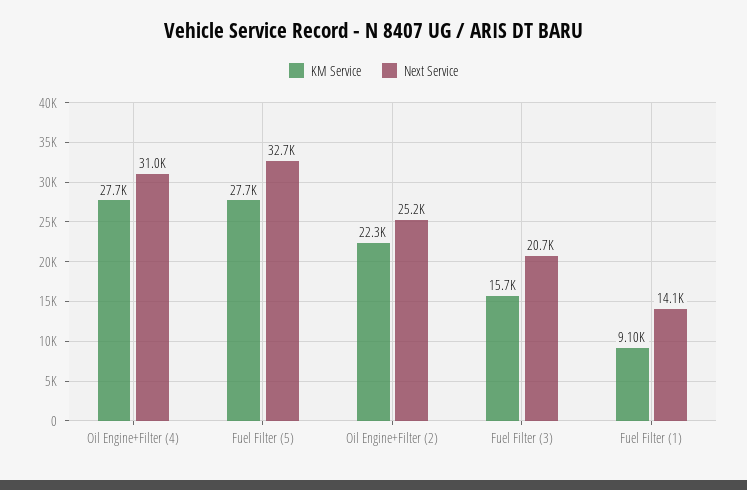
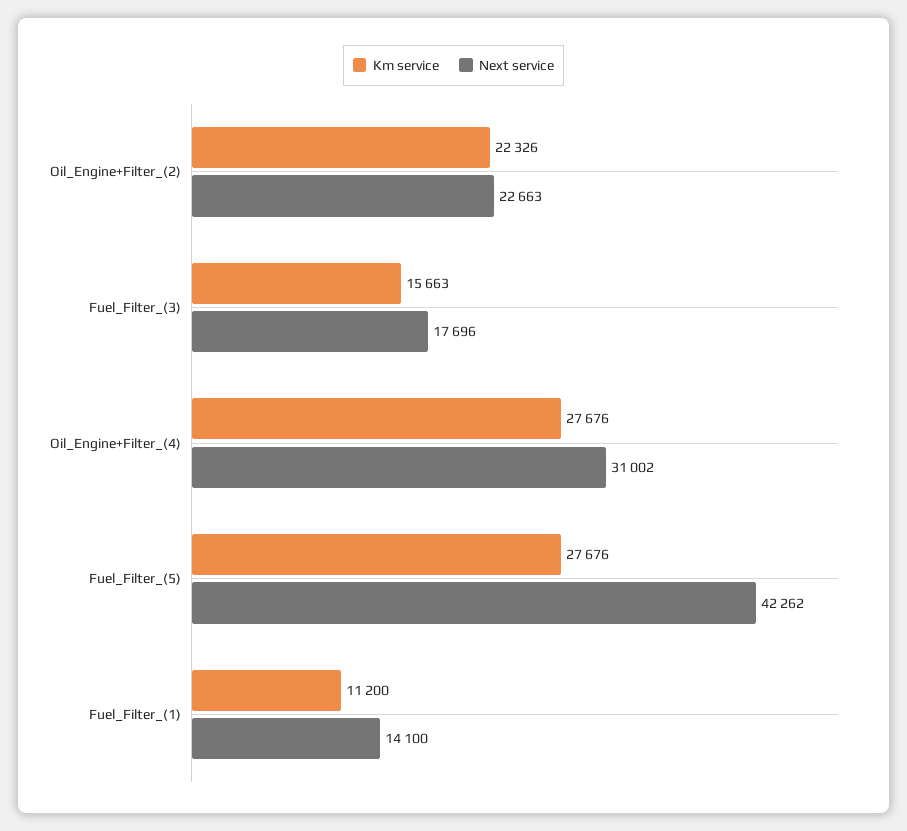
  {
    "KM Service": {
      "Oil Engine+Filter (4)": 27676,
      "Fuel Filter (5)": 27676,
      "Oil Engine+Filter (2)": 22326,
      "Fuel Filter (3)": 15663,
-     "Fuel Filter (1)": 9100
+     "Fuel Filter (1)": 11200
    },
    "Next Service": {
      "Oil Engine+Filter (4)": 31002,
-     "Fuel Filter (5)": 32700,
+     "Fuel Filter (5)": 42262,
-     "Oil Engine+Filter (2)": 25200,
+     "Oil Engine+Filter (2)": 22663,
-     "Fuel Filter (3)": 20700,
+     "Fuel Filter (3)": 17696,
      "Fuel Filter (1)": 14100
    }
  }

